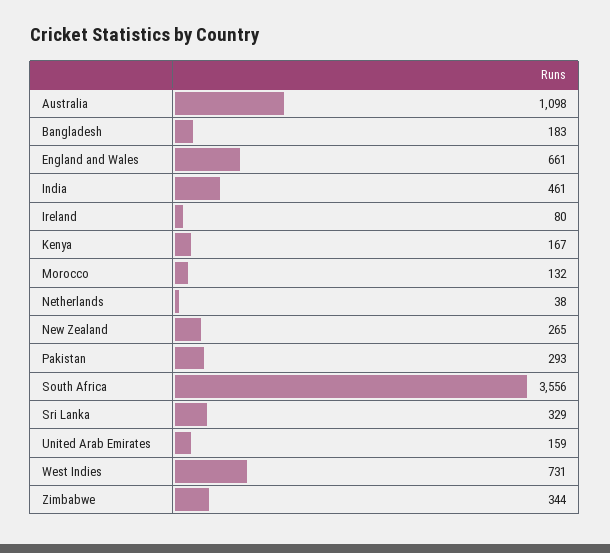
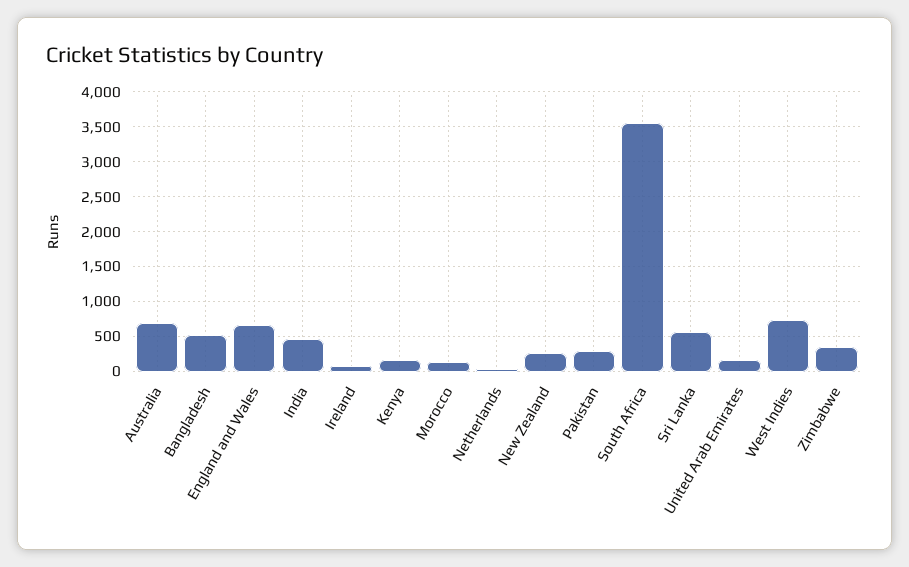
  {
-   "Australia": 1098,
+   "Australia": 700,
-   "Bangladesh": 183,
+   "Bangladesh": 500,
    "England and Wales": 661,
    "India": 461,
    "Ireland": 80,
    "Kenya": 167,
    "Morocco": 132,
    "Netherlands": 38,
    "New Zealand": 265,
    "Pakistan": 293,
    "South Africa": 3556,
-   "Sri Lanka": 329,
+   "Sri Lanka": 600,
    "United Arab Emirates": 159,
    "West Indies": 731,
    "Zimbabwe": 344
  }

